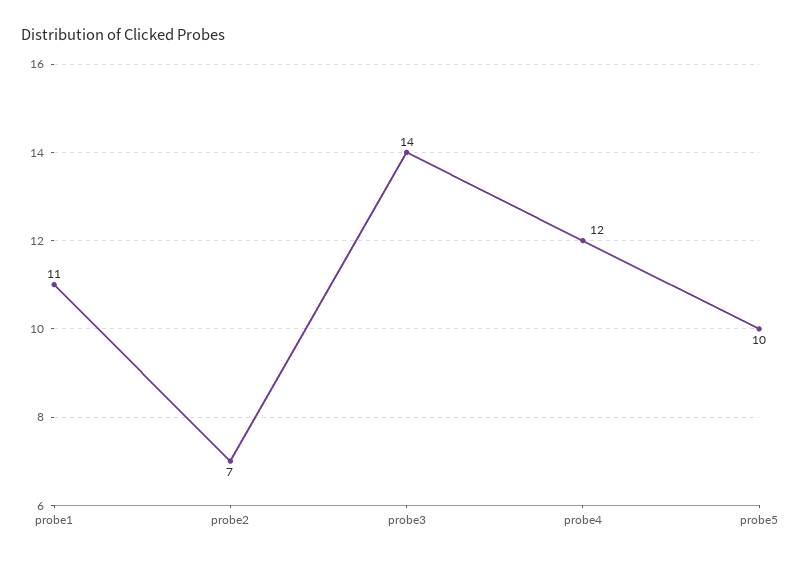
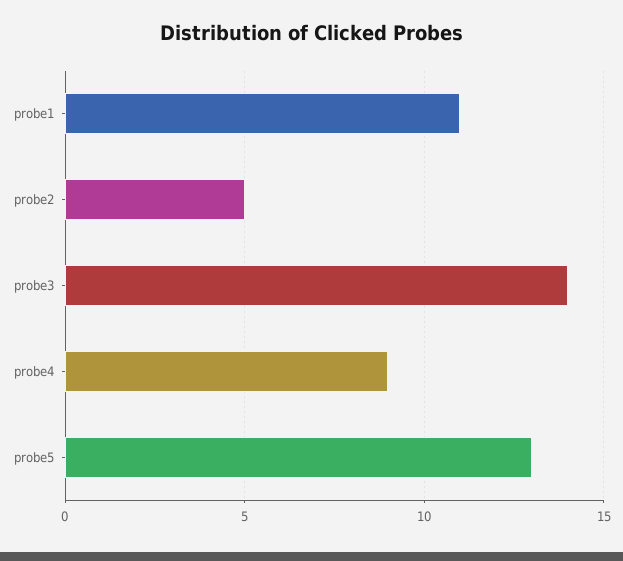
  {
    "probe1": 11,
-   "probe2": 7,
+   "probe2": 5,
    "probe3": 14,
-   "probe4": 12,
+   "probe4": 9,
-   "probe5": 10
+   "probe5": 13
  }

